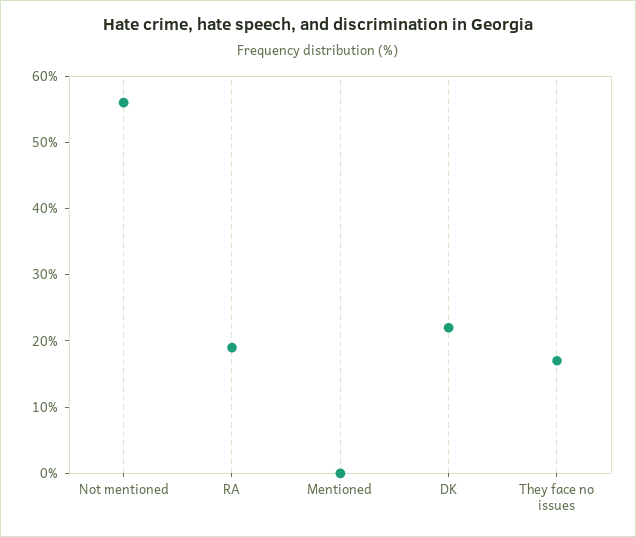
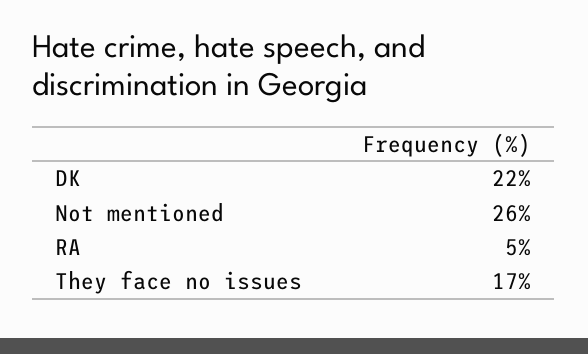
  {
-   "Not mentioned": 55,
+   "Not mentioned": 26,
-   "RA": 20,
+   "RA": 5,
-   "Mentioned": 0,
    "DK": 22,
    "They face no issues": 17
  }

